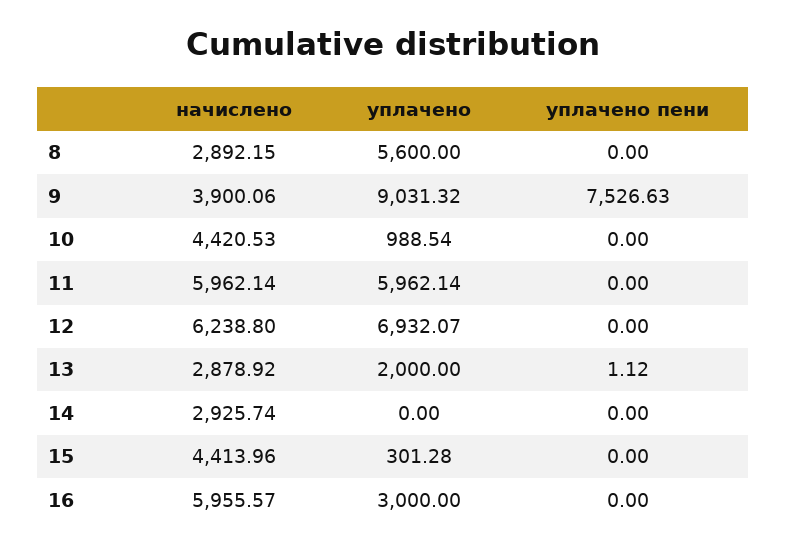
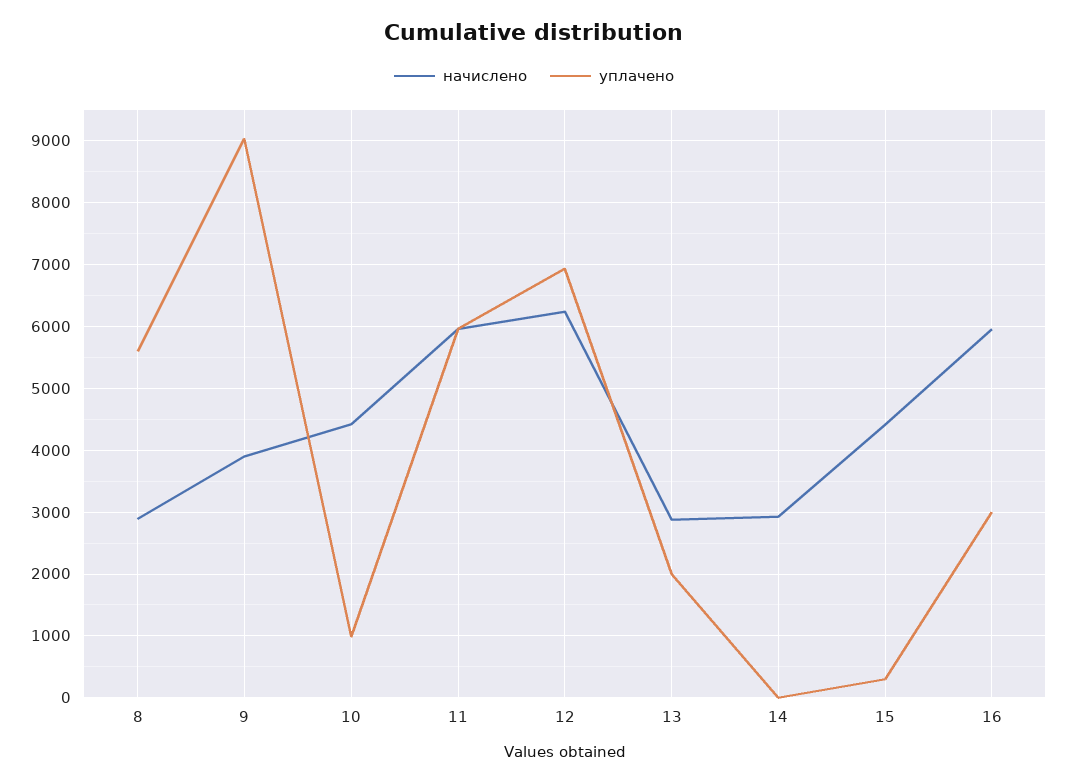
  {
    "начислено": {
      "8": 2892.15,
      "9": 3900.06,
      "10": 4420.53,
      "11": 5962.14,
      "12": 6238.8,
      "13": 2878.92,
      "14": 2925.74,
      "15": 4413.96,
      "16": 5955.57
    },
    "уплачено": {
      "8": 5600,
      "9": 9031.32,
      "10": 988.54,
      "11": 5962.14,
      "12": 6932.07,
      "13": 2000,
      "14": 0,
      "15": 301.28,
      "16": 3000
-   },
+   }
-   "уплачено пени": {
-     "8": 0,
-     "9": 7526.63,
-     "10": 0,
-     "11": 0,
-     "12": 0,
-     "13": 1.12,
-     "14": 0,
-     "15": 0,
-     "16": 0
-   }
  }

